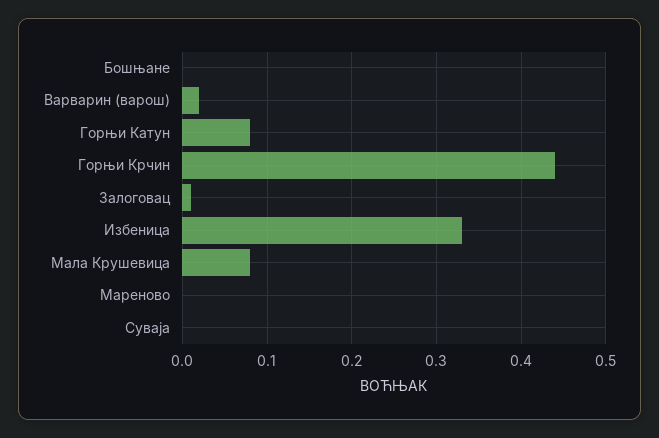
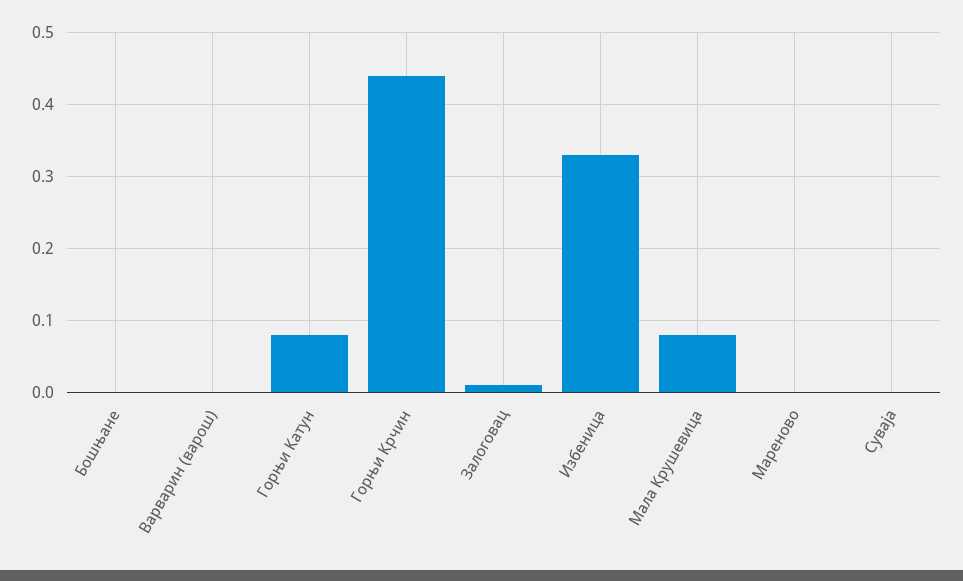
  {
    "Бошњане": 0,
-   "Варварин (варош)": 0.02,
+   "Варварин (варош)": 0,
    "Горњи Катун": 0.08,
    "Горњи Крчин": 0.44,
    "Залоговац": 0.01,
    "Избеница": 0.33,
    "Мала Крушевица": 0.08,
    "Мареново": 0,
    "Суваја": 0
  }

